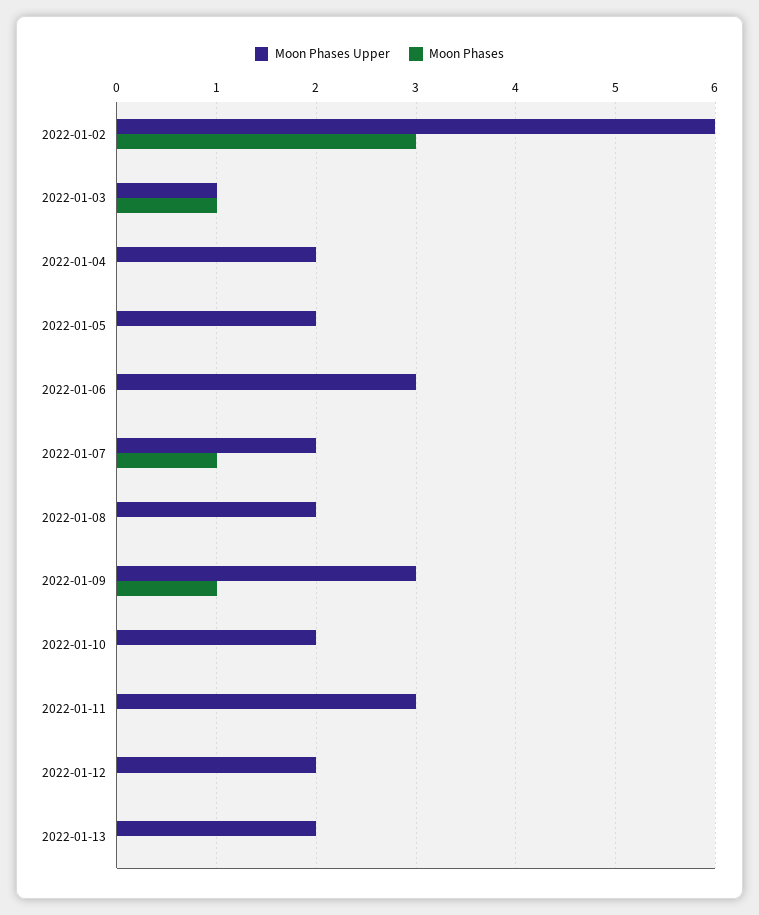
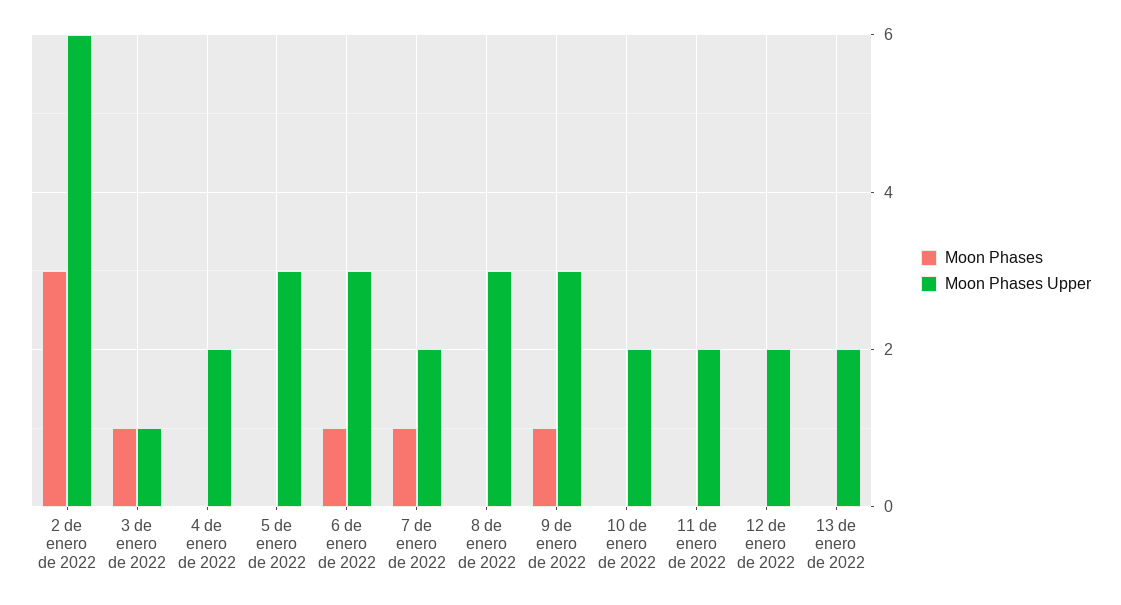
  {
    "Moon Phases Upper": {
      "2022-01-02": 6,
      "2022-01-03": 1,
      "2022-01-04": 2,
-     "2022-01-05": 2,
+     "2022-01-05": 3,
      "2022-01-06": 3,
      "2022-01-07": 2,
-     "2022-01-08": 2,
+     "2022-01-08": 3,
      "2022-01-09": 3,
      "2022-01-10": 2,
-     "2022-01-11": 3,
+     "2022-01-11": 2,
      "2022-01-12": 2,
      "2022-01-13": 2
    },
    "Moon Phases": {
      "2022-01-02": 3,
      "2022-01-03": 1,
      "2022-01-04": 0,
      "2022-01-05": 0,
-     "2022-01-06": 0,
+     "2022-01-06": 1,
      "2022-01-07": 1,
      "2022-01-08": 0,
      "2022-01-09": 1,
      "2022-01-10": 0,
      "2022-01-11": 0,
      "2022-01-12": 0,
      "2022-01-13": 0
    }
  }

